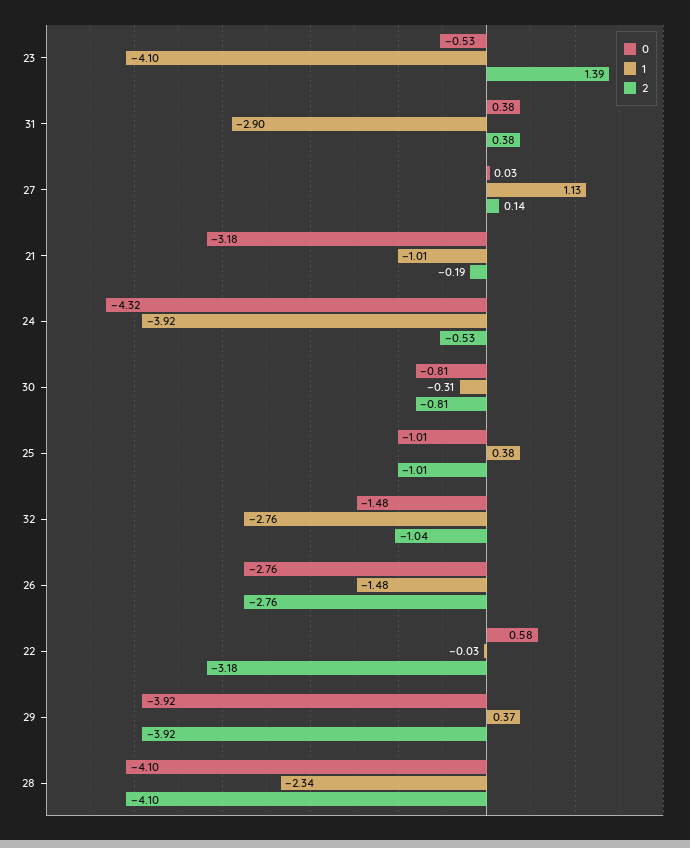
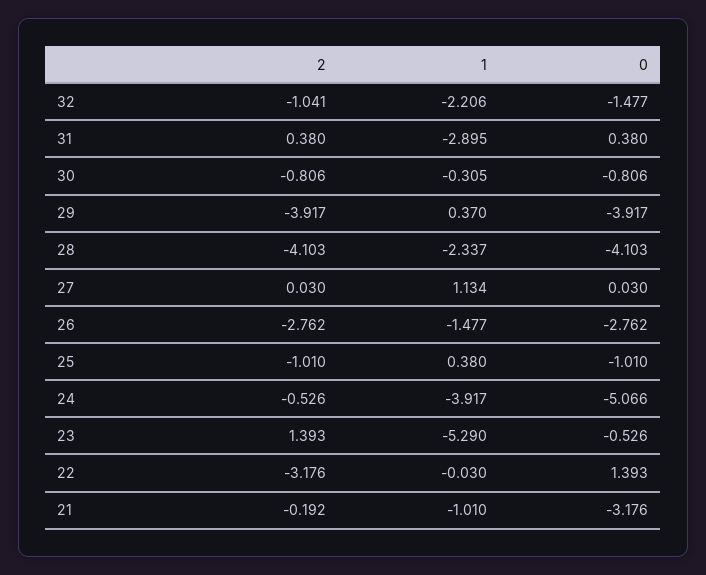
  {
    "0": {
      "23": -0.526,
      "31": 0.38,
      "27": 0.03,
      "21": -3.176,
-     "24": -4.32,
+     "24": -5.066,
      "30": -0.806,
      "25": -1.01,
      "32": -1.477,
      "26": -2.762,
-     "22": 0.58,
+     "22": 1.393,
      "29": -3.917,
      "28": -4.103
    },
    "1": {
-     "23": -4.1,
+     "23": -5.29,
      "31": -2.895,
      "27": 1.134,
      "21": -1.01,
      "24": -3.917,
      "30": -0.305,
      "25": 0.38,
-     "32": -2.76,
+     "32": -2.206,
      "26": -1.477,
      "22": -0.03,
      "29": 0.37,
      "28": -2.337
    },
    "2": {
      "23": 1.393,
      "31": 0.38,
-     "27": 0.14,
+     "27": 0.03,
      "21": -0.192,
      "24": -0.526,
      "30": -0.806,
      "25": -1.01,
      "32": -1.041,
      "26": -2.762,
      "22": -3.176,
      "29": -3.917,
      "28": -4.103
    }
  }

